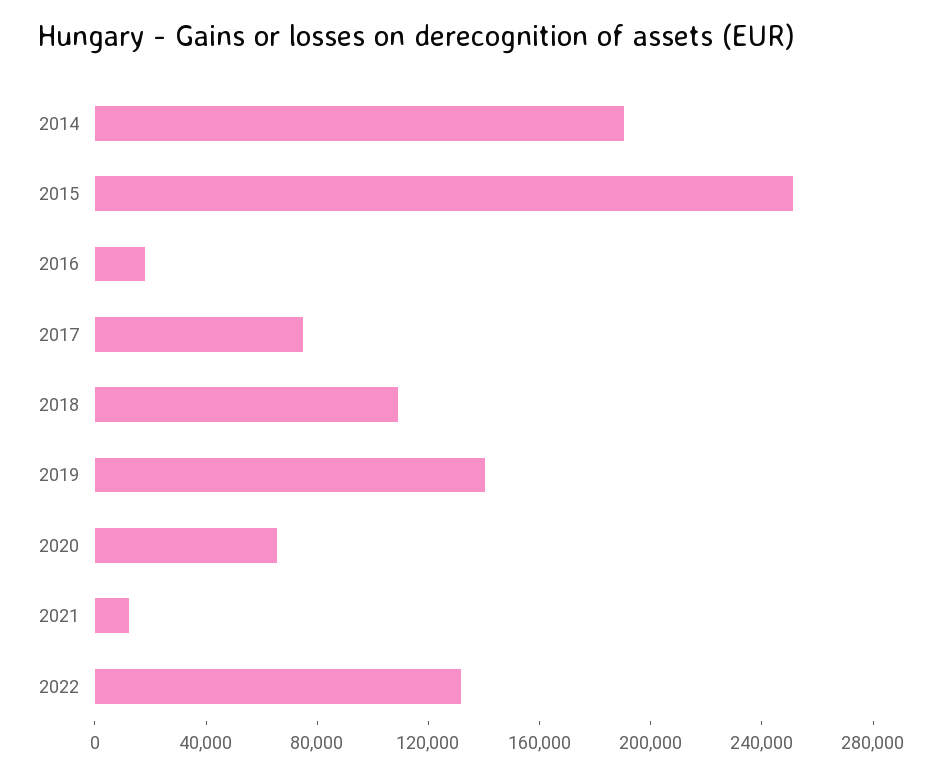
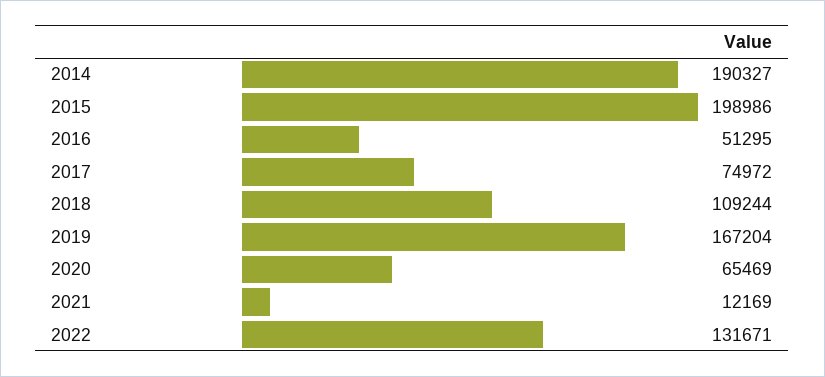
  {
    "2014": 190327,
-   "2015": 250000,
+   "2015": 198986,
-   "2016": 20000,
+   "2016": 51295,
    "2017": 74972,
    "2018": 109244,
-   "2019": 140000,
+   "2019": 167204,
    "2020": 65469,
    "2021": 12169,
    "2022": 131671
  }

